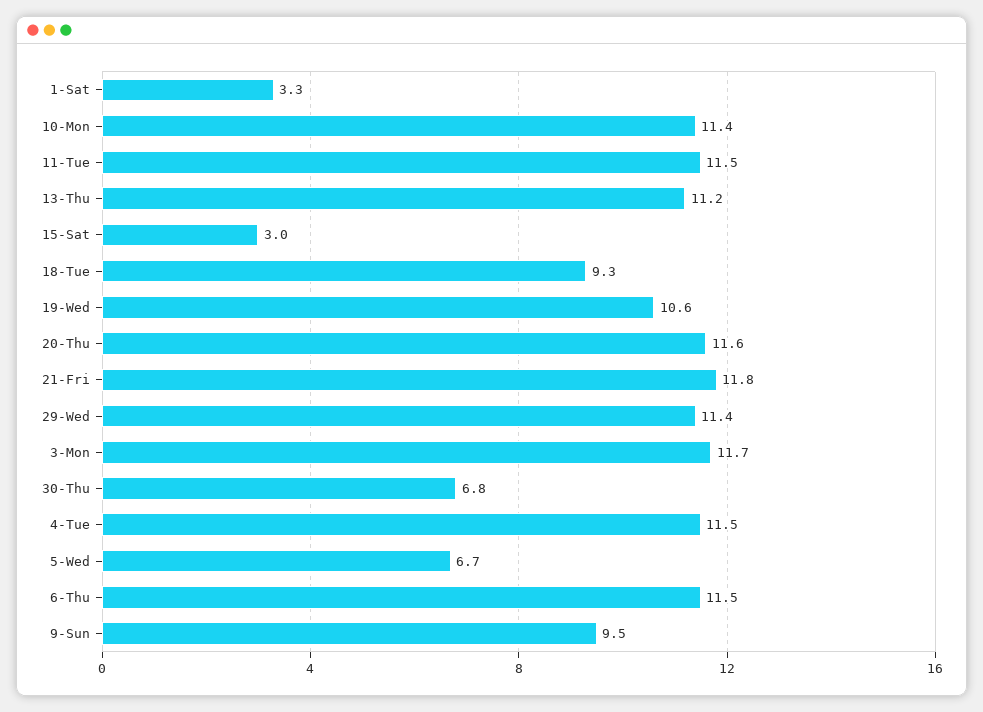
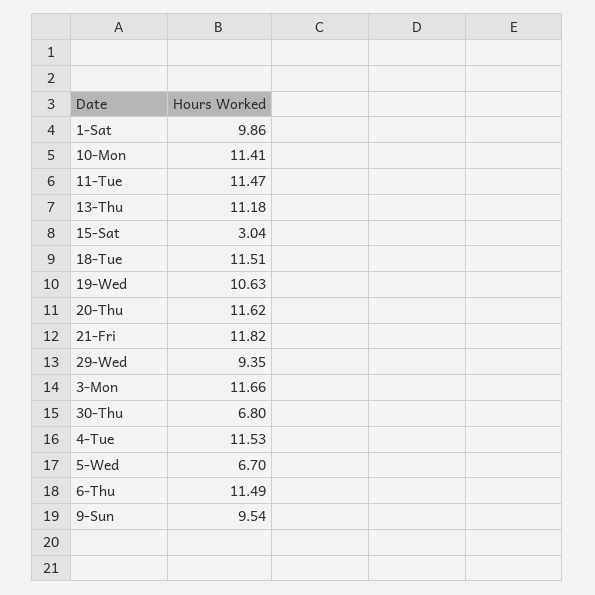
  {
-   "1-Sat": 3.3,
+   "1-Sat": 9.86,
    "10-Mon": 11.41,
    "11-Tue": 11.47,
    "13-Thu": 11.18,
    "15-Sat": 3.04,
-   "18-Tue": 9.3,
+   "18-Tue": 11.51,
    "19-Wed": 10.63,
    "20-Thu": 11.62,
    "21-Fri": 11.82,
-   "29-Wed": 11.4,
+   "29-Wed": 9.35,
    "3-Mon": 11.66,
    "30-Thu": 6.8,
    "4-Tue": 11.53,
    "5-Wed": 6.7,
    "6-Thu": 11.49,
    "9-Sun": 9.54
  }

